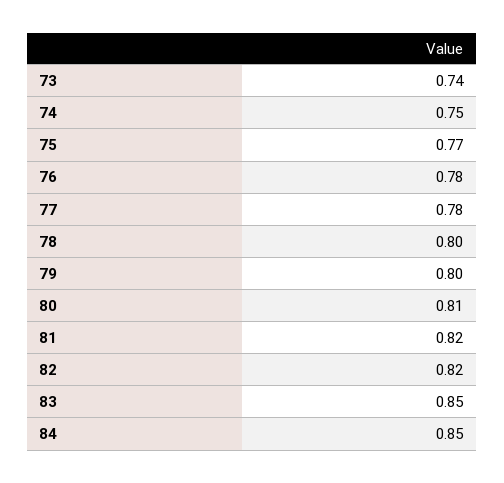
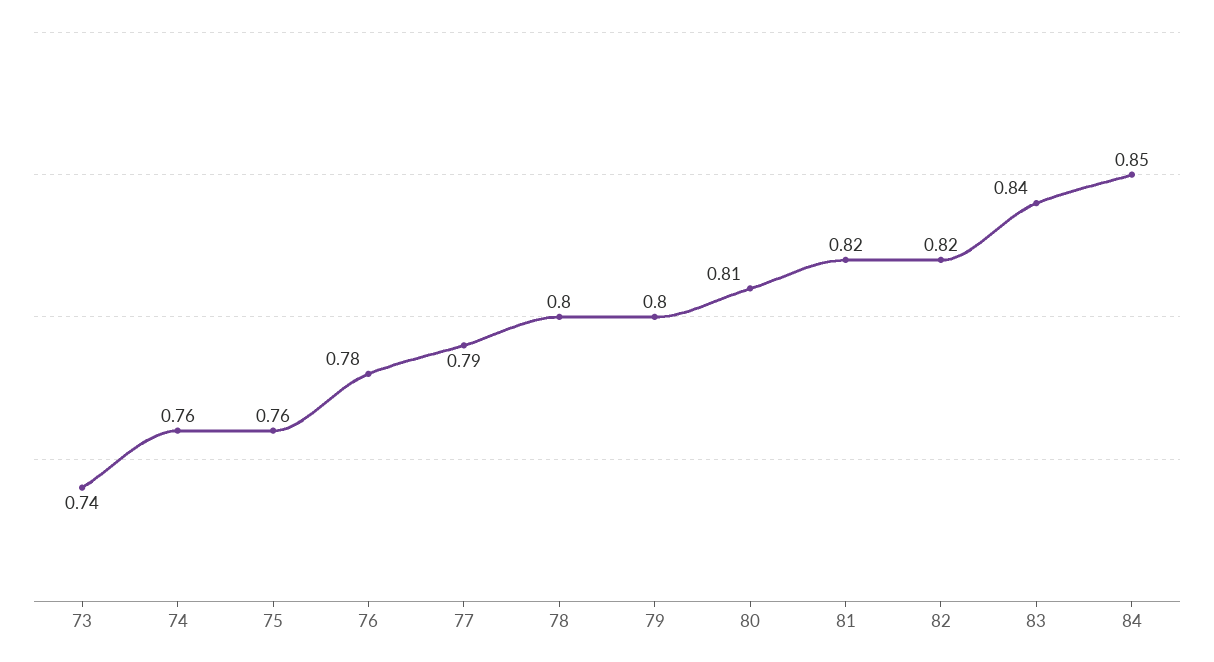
  {
    "73": 0.74,
-   "74": 0.75,
+   "74": 0.76,
-   "75": 0.77,
+   "75": 0.76,
    "76": 0.78,
-   "77": 0.78,
+   "77": 0.79,
    "78": 0.8,
    "79": 0.8,
    "80": 0.81,
    "81": 0.82,
    "82": 0.82,
-   "83": 0.85,
+   "83": 0.84,
    "84": 0.85
  }

